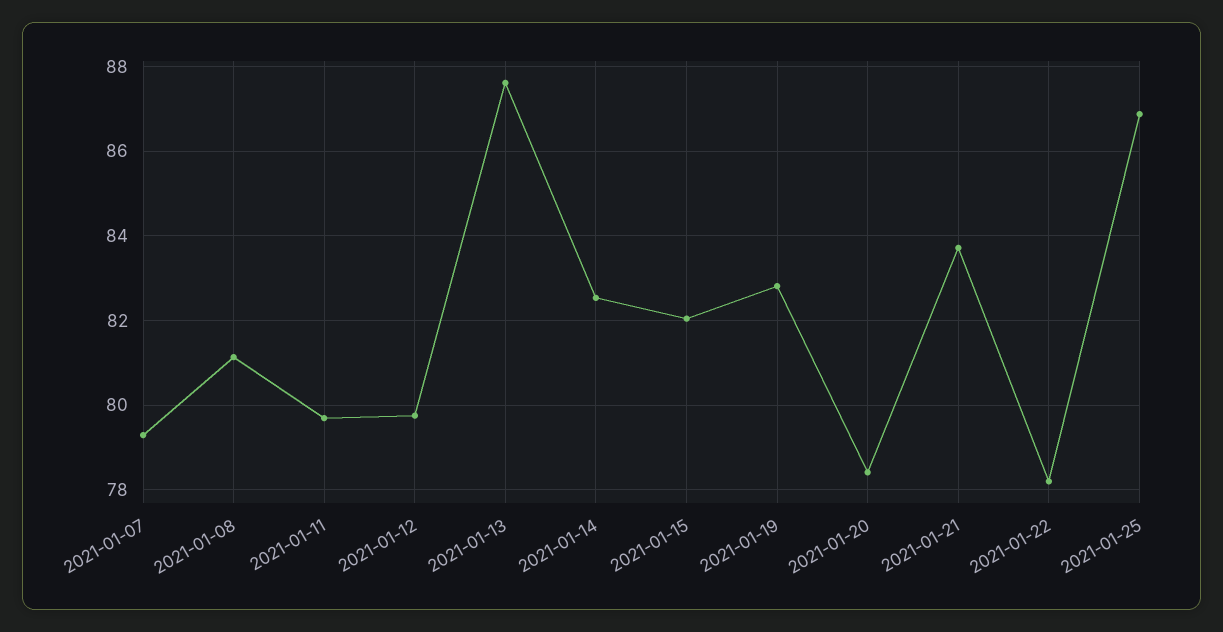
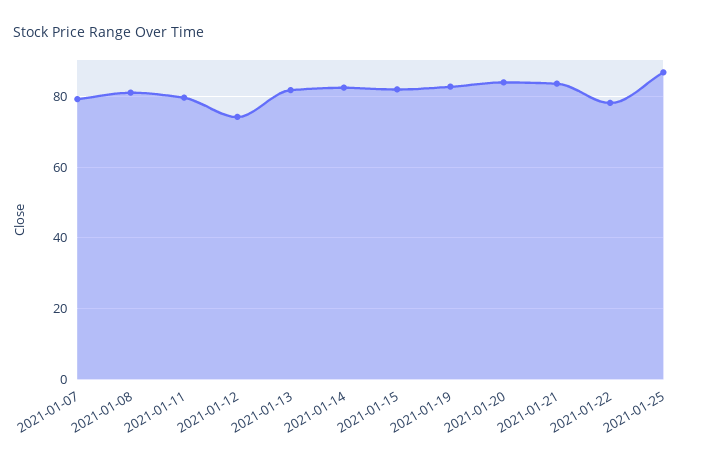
  {
    "2021-01-07": 79.2,
    "2021-01-08": 81.2,
    "2021-01-11": 79.6,
-   "2021-01-12": 79.8,
+   "2021-01-12": 74,
-   "2021-01-13": 87.6,
+   "2021-01-13": 82,
    "2021-01-14": 82.6,
    "2021-01-15": 82,
    "2021-01-19": 82.8,
-   "2021-01-20": 78.4,
+   "2021-01-20": 84,
    "2021-01-21": 83.8,
    "2021-01-22": 78.2,
    "2021-01-25": 86.8
  }

